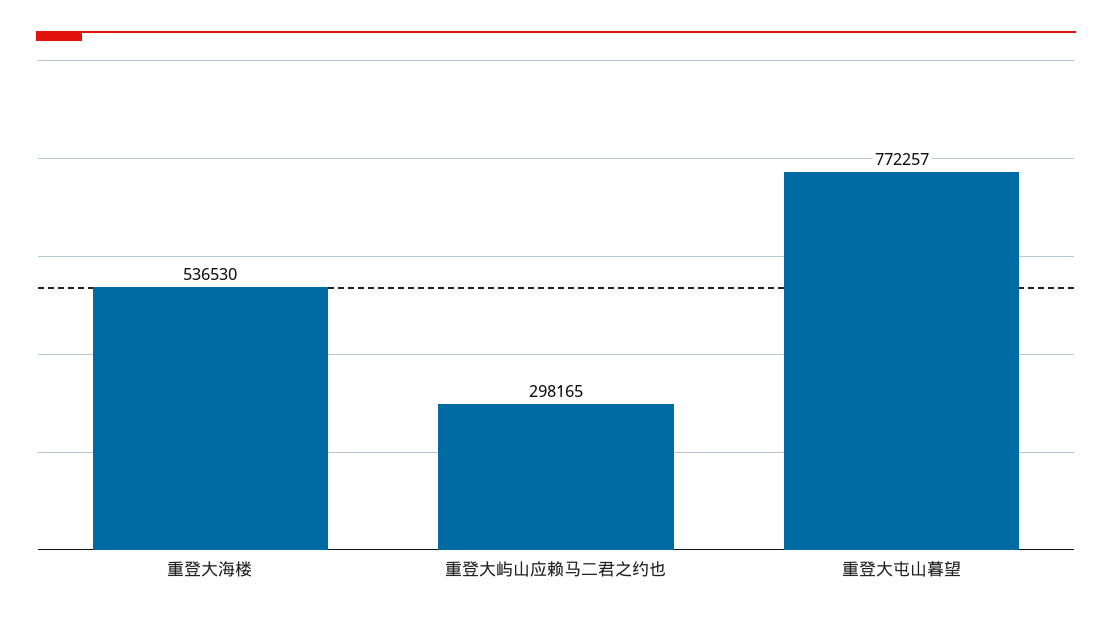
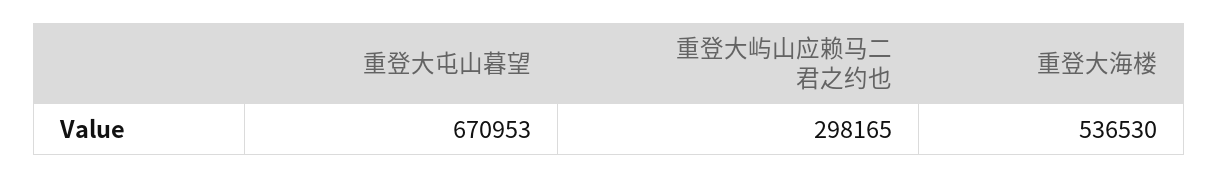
  {
    "重登大海楼": 536530,
    "重登大屿山应赖马二君之约也": 298165,
-   "重登大屯山暮望": 772257
+   "重登大屯山暮望": 670953
  }

